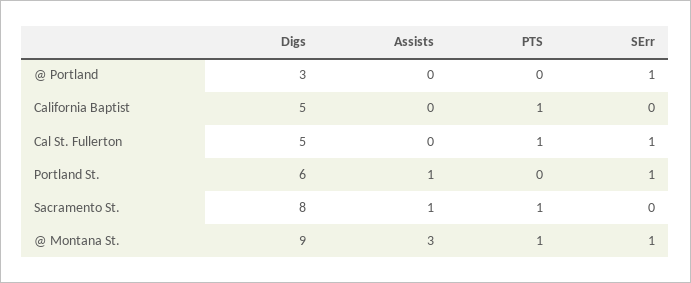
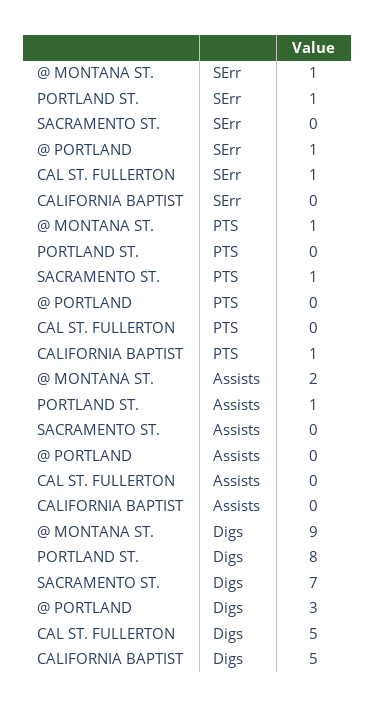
  {
    "Digs": {
      "@ Portland": 3,
      "California Baptist": 5,
      "Cal St. Fullerton": 5,
-     "Portland St.": 6,
+     "Portland St.": 8,
-     "Sacramento St.": 8,
+     "Sacramento St.": 7,
      "@ Montana St.": 9
    },
    "Assists": {
      "@ Portland": 0,
      "California Baptist": 0,
      "Cal St. Fullerton": 0,
      "Portland St.": 1,
-     "Sacramento St.": 1,
+     "Sacramento St.": 0,
-     "@ Montana St.": 3
+     "@ Montana St.": 2
    },
    "PTS": {
      "@ Portland": 0,
      "California Baptist": 1,
-     "Cal St. Fullerton": 1,
+     "Cal St. Fullerton": 0,
      "Portland St.": 0,
      "Sacramento St.": 1,
      "@ Montana St.": 1
    },
    "SErr": {
      "@ Portland": 1,
      "California Baptist": 0,
      "Cal St. Fullerton": 1,
      "Portland St.": 1,
      "Sacramento St.": 0,
      "@ Montana St.": 1
    }
  }

